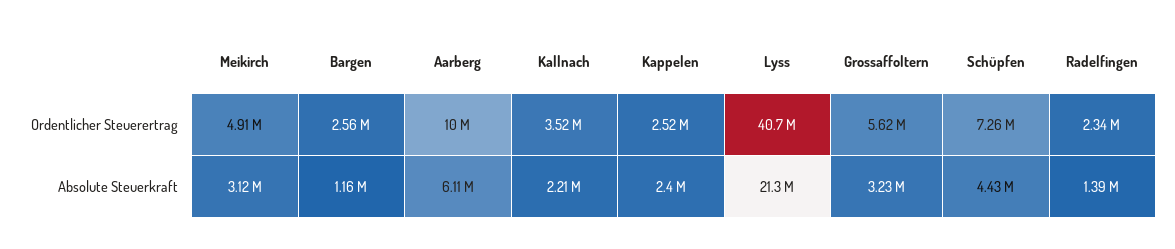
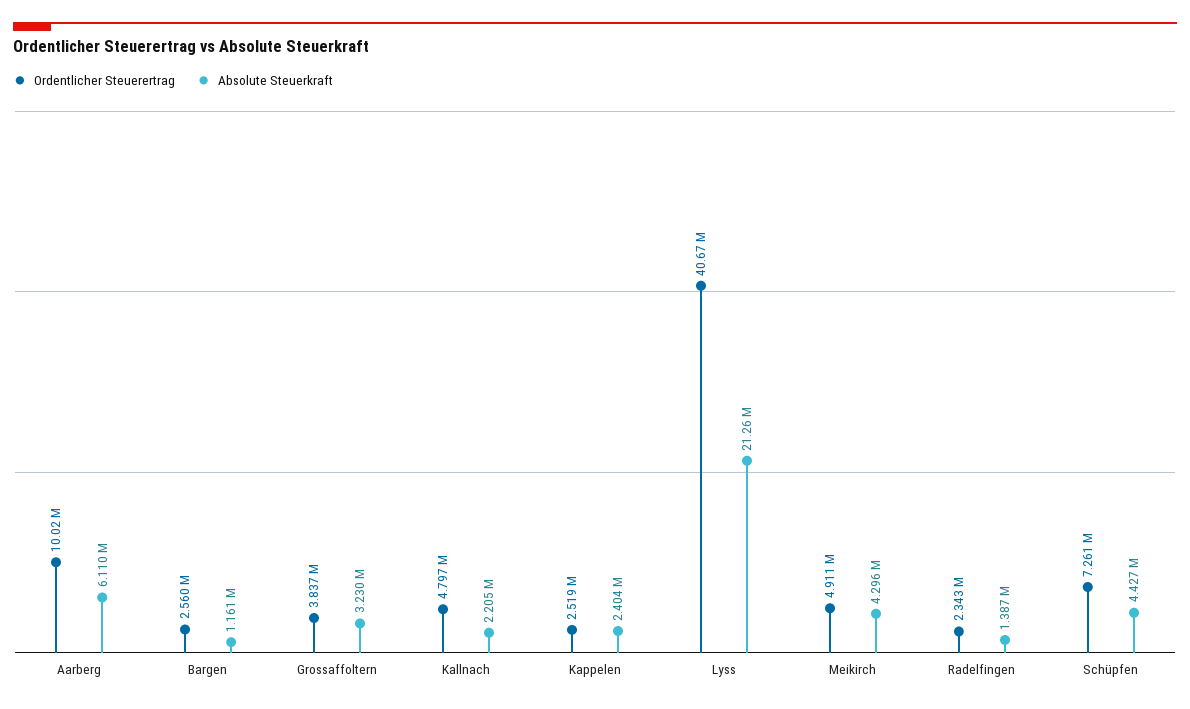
  {
    "Ordentlicher Steuerertrag": {
      "Meikirch": 4911000,
      "Bargen": 2560000,
      "Aarberg": 10020000,
-     "Kallnach": 3520000,
+     "Kallnach": 4797000,
      "Kappelen": 2519000,
      "Lyss": 40670000,
-     "Grossaffoltern": 5620000,
+     "Grossaffoltern": 3837000,
      "Schüpfen": 7261000,
      "Radelfingen": 2343000
    },
    "Absolute Steuerkraft": {
-     "Meikirch": 3120000,
+     "Meikirch": 4296000,
      "Bargen": 1161000,
      "Aarberg": 6110000,
      "Kallnach": 2205000,
      "Kappelen": 2404000,
      "Lyss": 21260000,
      "Grossaffoltern": 3230000,
      "Schüpfen": 4427000,
      "Radelfingen": 1387000
    }
  }

